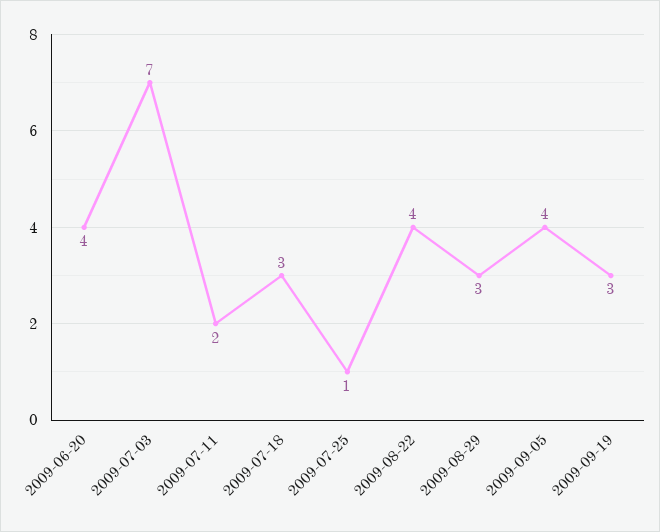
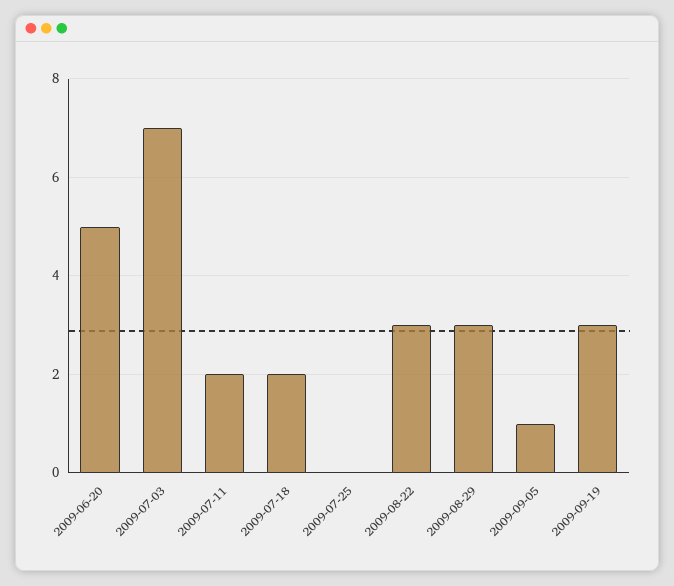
  {
-   "2009-06-20": 4,
+   "2009-06-20": 5,
    "2009-07-03": 7,
    "2009-07-11": 2,
-   "2009-07-18": 3,
+   "2009-07-18": 2,
-   "2009-07-25": 1,
+   "2009-07-25": 0,
-   "2009-08-22": 4,
+   "2009-08-22": 3,
    "2009-08-29": 3,
-   "2009-09-05": 4,
+   "2009-09-05": 1,
    "2009-09-19": 3
  }

